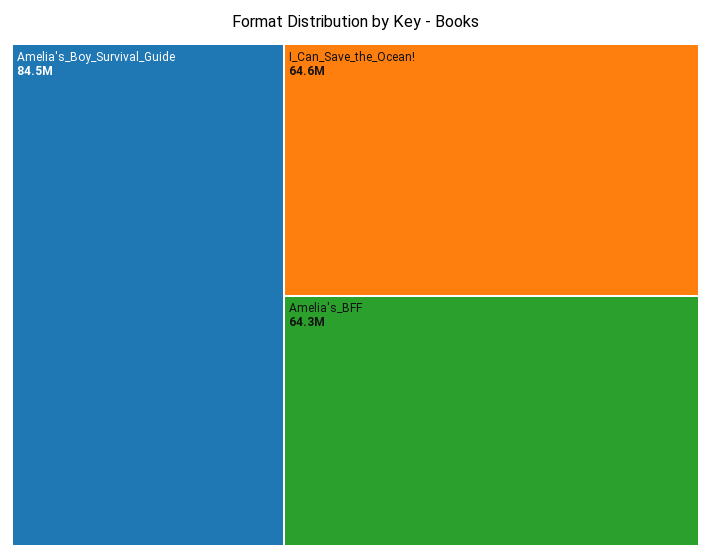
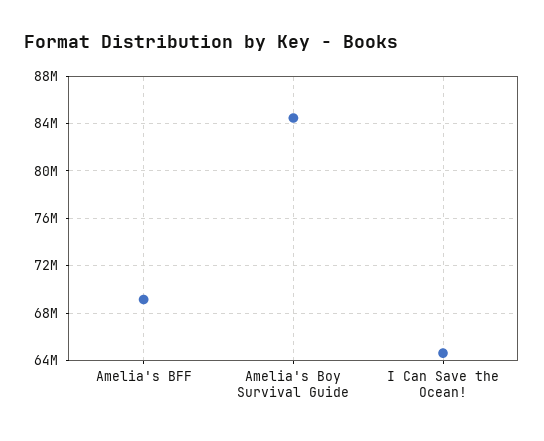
  {
    "Amelia's_Boy_Survival_Guide": 84500000,
    "I_Can_Save_the_Ocean!": 64600000,
-   "Amelia's_BFF": 64300000
+   "Amelia's_BFF": 69000000
  }

